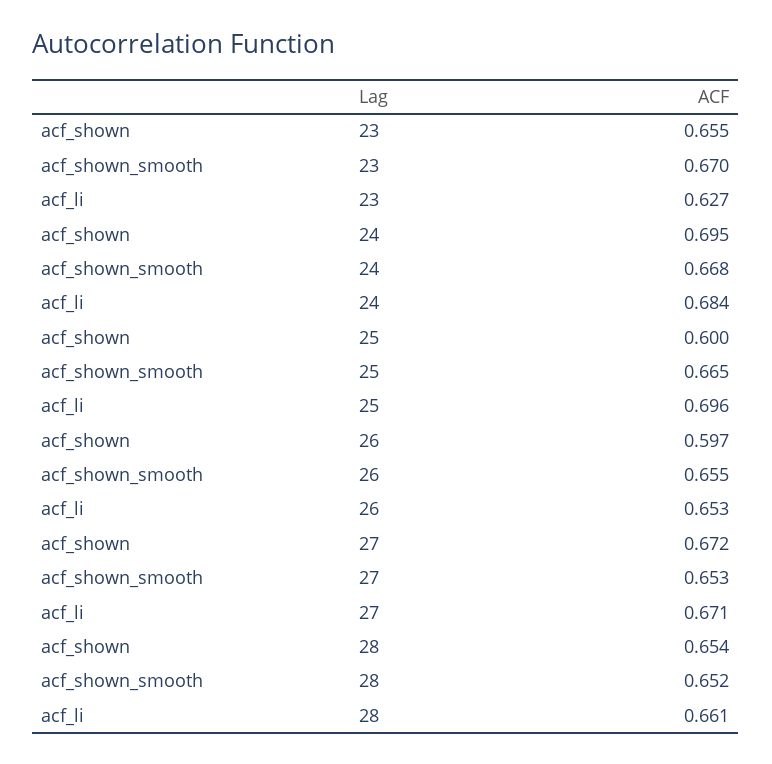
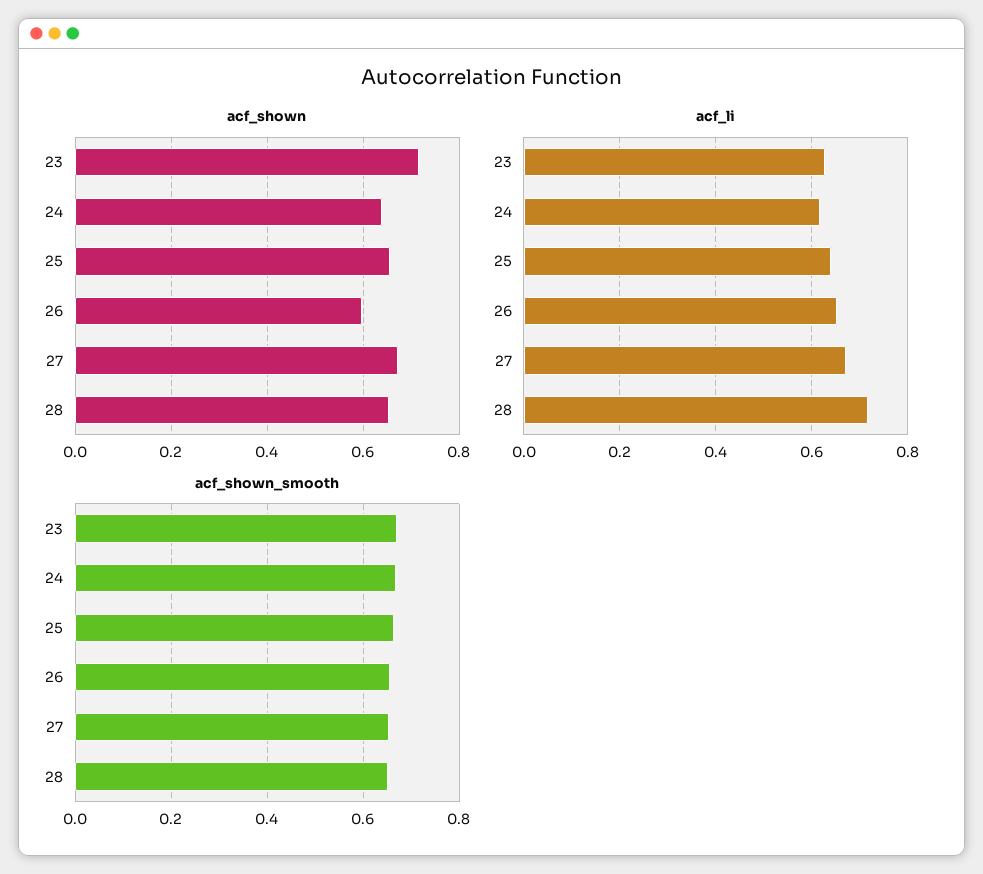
  {
    "acf_shown": {
-     "23": 0.655,
+     "23": 0.72,
-     "24": 0.695,
+     "24": 0.64,
-     "25": 0.6,
+     "25": 0.66,
      "26": 0.597,
      "27": 0.672,
      "28": 0.654
    },
    "acf_shown_smooth": {
      "23": 0.67,
      "24": 0.668,
      "25": 0.665,
      "26": 0.655,
      "27": 0.653,
      "28": 0.652
    },
    "acf_li": {
      "23": 0.627,
-     "24": 0.684,
+     "24": 0.62,
-     "25": 0.696,
+     "25": 0.64,
      "26": 0.653,
      "27": 0.671,
-     "28": 0.661
+     "28": 0.72
    }
  }

